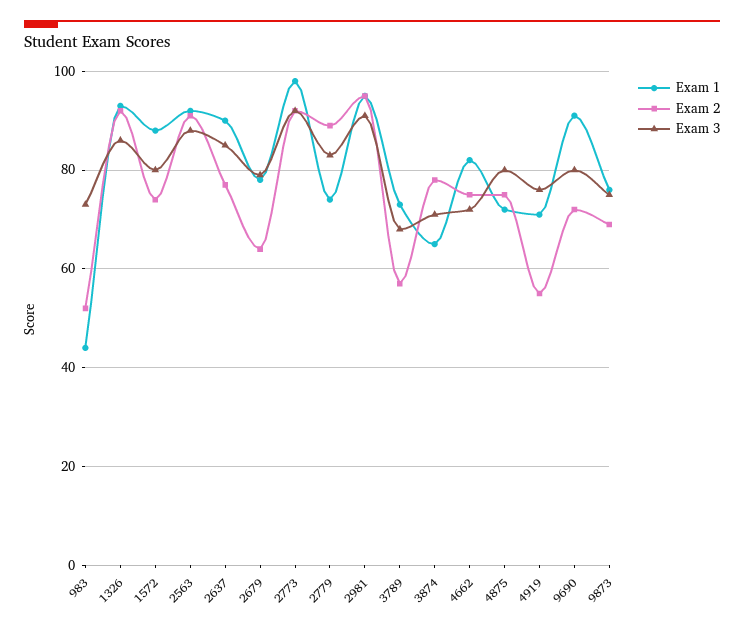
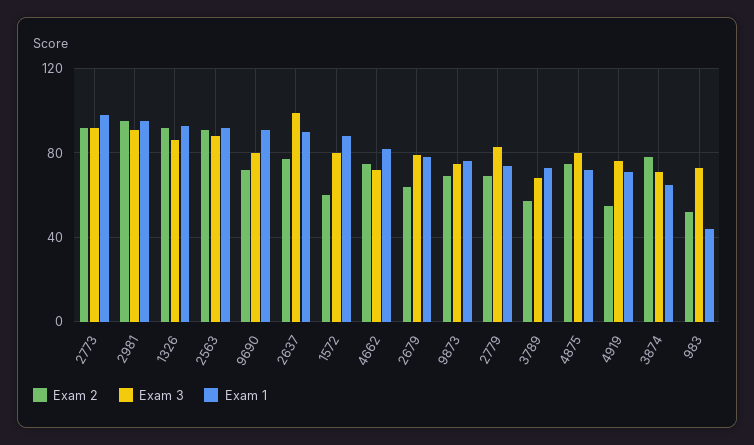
  {
    "Exam 1": {
      "983": 45,
      "1326": 95,
      "1572": 90,
      "2563": 90,
      "2637": 90,
      "2679": 80,
      "2773": 100,
      "2779": 75,
      "2981": 95,
      "3789": 75,
      "3874": 65,
      "4662": 80,
      "4875": 70,
      "4919": 70,
      "9690": 90,
      "9873": 75
    },
    "Exam 2": {
      "983": 50,
      "1326": 90,
-     "1572": 75,
+     "1572": 60,
      "2563": 90,
      "2637": 75,
      "2679": 65,
      "2773": 90,
-     "2779": 90,
+     "2779": 70,
      "2981": 95,
      "3789": 55,
      "3874": 80,
      "4662": 75,
      "4875": 75,
      "4919": 55,
      "9690": 70,
      "9873": 70
    },
    "Exam 3": {
      "983": 75,
      "1326": 85,
      "1572": 80,
      "2563": 90,
-     "2637": 85,
+     "2637": 100,
      "2679": 80,
      "2773": 90,
      "2779": 85,
      "2981": 90,
      "3789": 70,
      "3874": 70,
      "4662": 70,
      "4875": 80,
      "4919": 75,
      "9690": 80,
      "9873": 75
    }
  }

